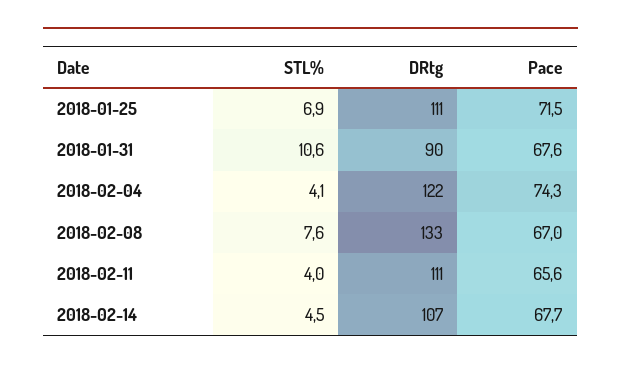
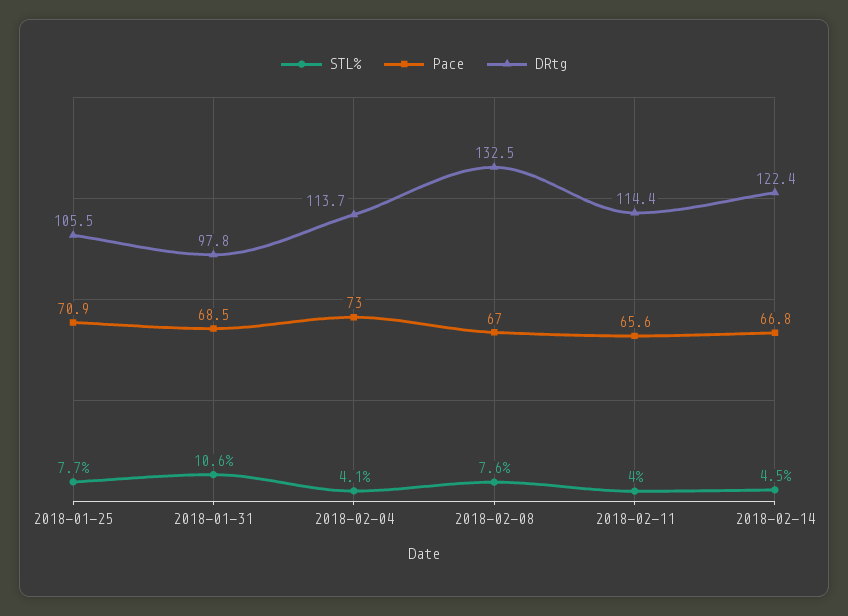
  {
    "STL%": {
-     "2018-01-25": 6.9,
+     "2018-01-25": 7.7,
      "2018-01-31": 10.6,
      "2018-02-04": 4.1,
      "2018-02-08": 7.6,
      "2018-02-11": 4,
      "2018-02-14": 4.5
    },
    "DRtg": {
-     "2018-01-25": 111,
+     "2018-01-25": 105.5,
-     "2018-01-31": 90,
+     "2018-01-31": 97.8,
-     "2018-02-04": 122,
+     "2018-02-04": 113.7,
      "2018-02-08": 132.5,
-     "2018-02-11": 111,
+     "2018-02-11": 114.4,
-     "2018-02-14": 107
+     "2018-02-14": 122.4
    },
    "Pace": {
-     "2018-01-25": 71.5,
+     "2018-01-25": 70.9,
-     "2018-01-31": 67.6,
+     "2018-01-31": 68.5,
-     "2018-02-04": 74.3,
+     "2018-02-04": 73,
      "2018-02-08": 67,
      "2018-02-11": 65.6,
-     "2018-02-14": 67.7
+     "2018-02-14": 66.8
    }
  }

